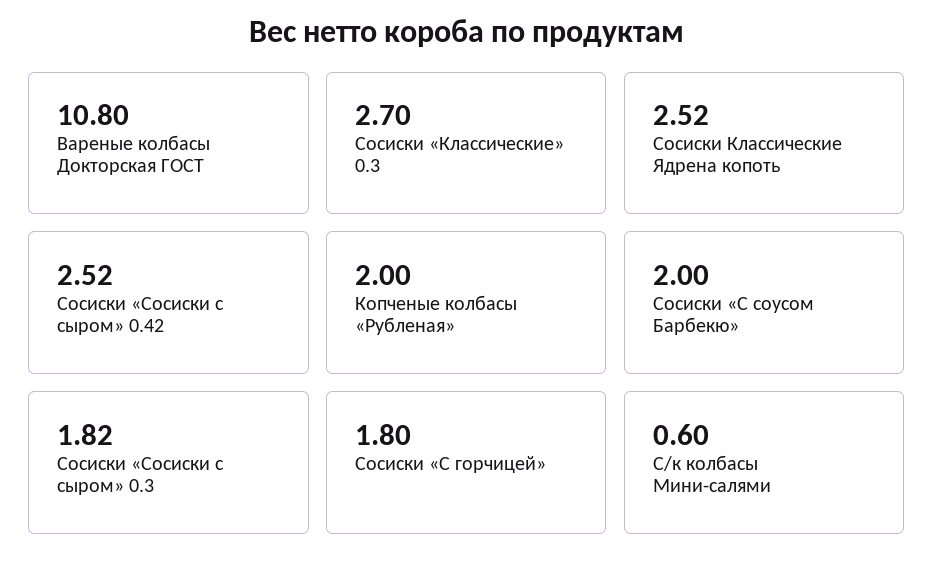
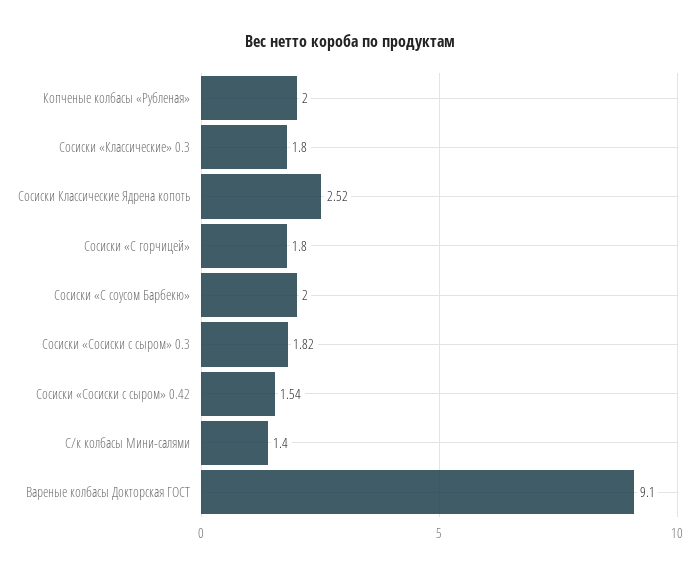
  {
-   "Вареные колбасы Докторская ГОСТ": 10.8,
+   "Вареные колбасы Докторская ГОСТ": 9.1,
-   "Сосиски «Классические» 0.3": 2.7,
+   "Сосиски «Классические» 0.3": 1.8,
    "Сосиски Классические Ядрена копоть": 2.52,
-   "Сосиски «Сосиски с сыром» 0.42": 2.52,
+   "Сосиски «Сосиски с сыром» 0.42": 1.54,
    "Копченые колбасы «Рубленая»": 2,
    "Сосиски «С соусом Барбекю»": 2,
    "Сосиски «Сосиски с сыром» 0.3": 1.82,
    "Сосиски «С горчицей»": 1.8,
-   "С/к колбасы Мини-салями": 0.6
+   "С/к колбасы Мини-салями": 1.4
  }

